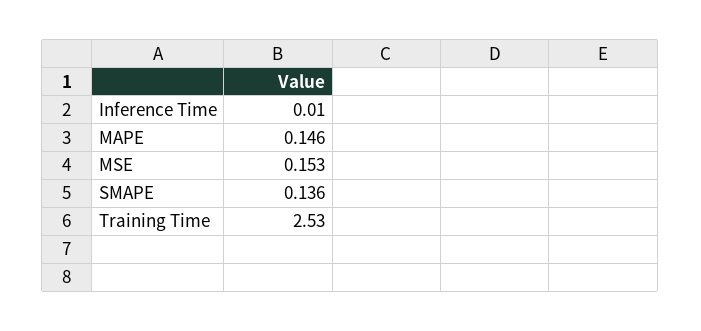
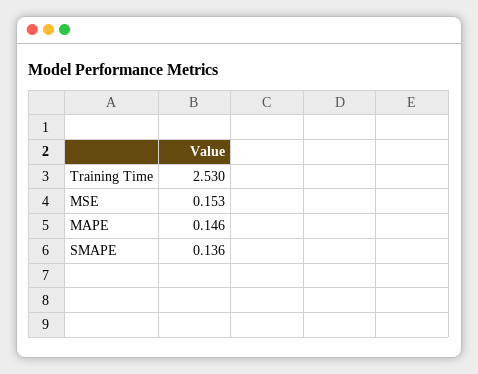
  {
-   "Inference Time": 0.01,
    "MAPE": 0.146,
    "MSE": 0.153,
    "SMAPE": 0.136,
    "Training Time": 2.53
  }

